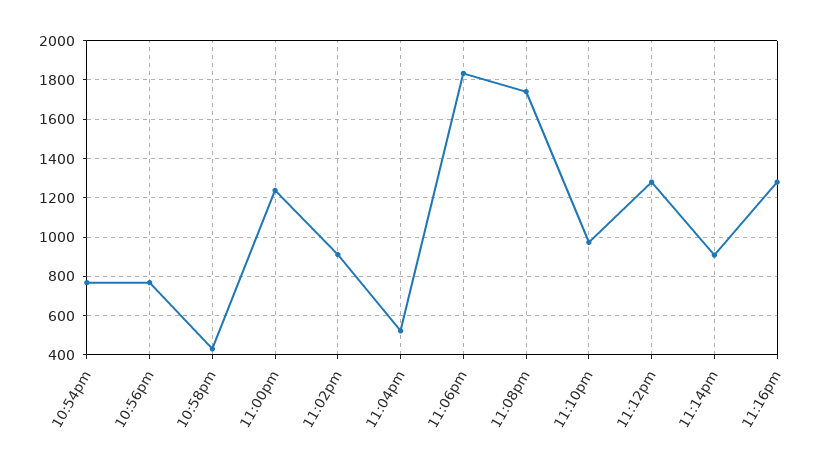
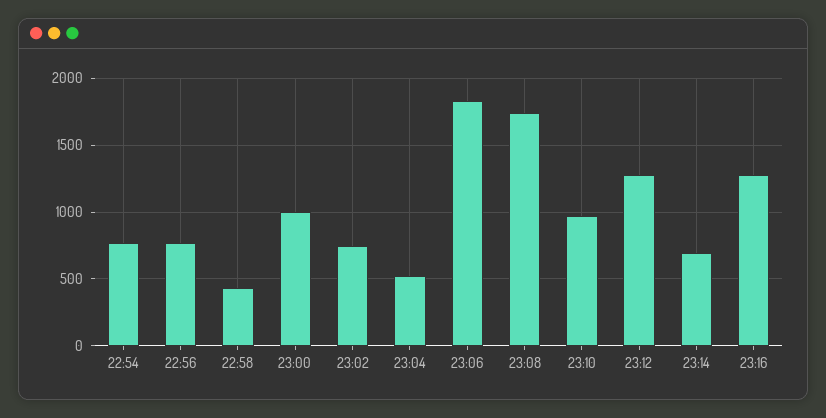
  {
    "10:54pm": 750,
    "10:56pm": 750,
    "10:58pm": 450,
-   "11:00pm": 1250,
+   "11:00pm": 1000,
-   "11:02pm": 900,
+   "11:02pm": 750,
    "11:04pm": 500,
    "11:06pm": 1850,
    "11:08pm": 1750,
    "11:10pm": 950,
    "11:12pm": 1300,
-   "11:14pm": 900,
+   "11:14pm": 700,
    "11:16pm": 1300
  }

